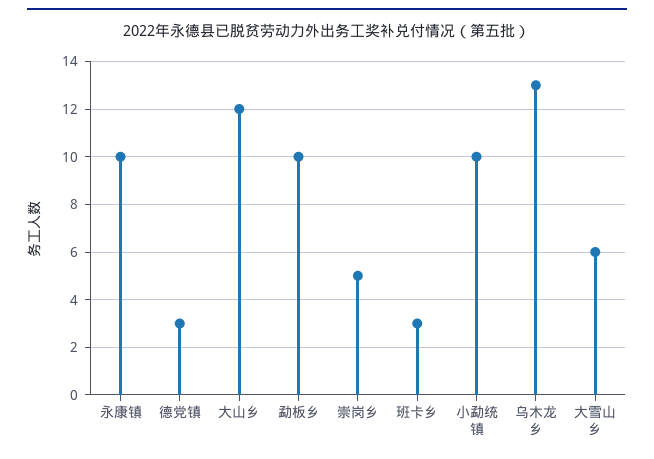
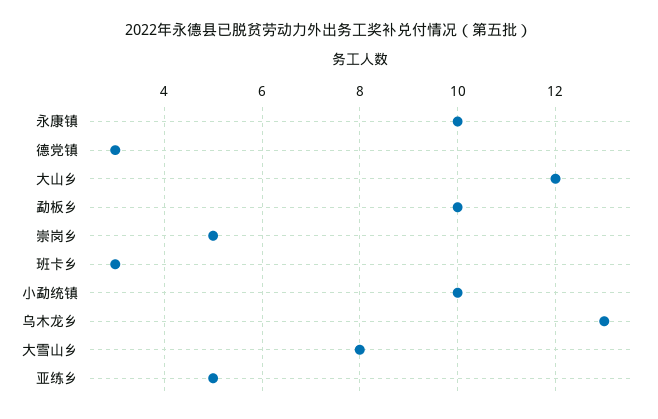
  {
    "永康镇": 10,
    "德党镇": 3,
    "大山乡": 12,
    "勐板乡": 10,
    "崇岗乡": 5,
    "班卡乡": 3,
    "小勐统镇": 10,
    "乌木龙乡": 13,
-   "大雪山乡": 6
+   "大雪山乡": 8,
+   "亚练乡": 5
  }

